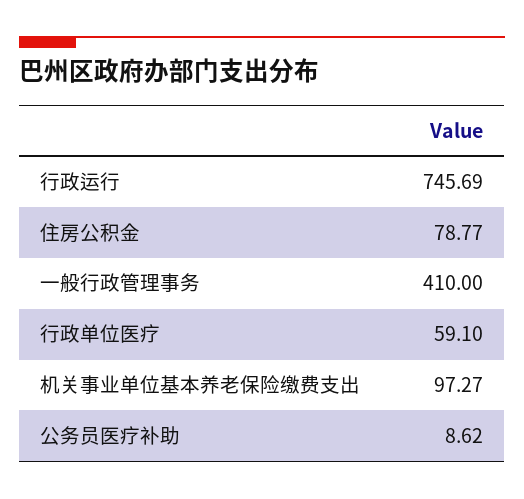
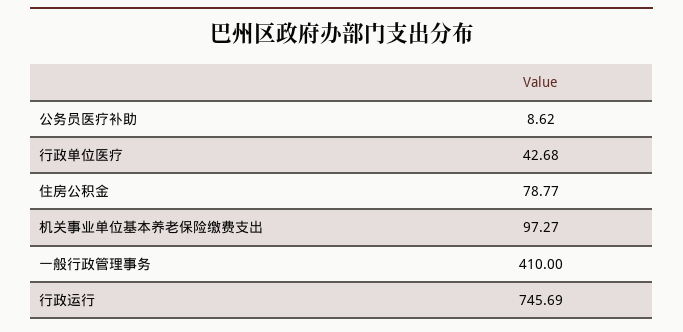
  {
    "行政运行": 745.69,
    "住房公积金": 78.77,
    "一般行政管理事务": 410,
-   "行政单位医疗": 59.1,
+   "行政单位医疗": 42.68,
    "机关事业单位基本养老保险缴费支出": 97.27,
    "公务员医疗补助": 8.62
  }

